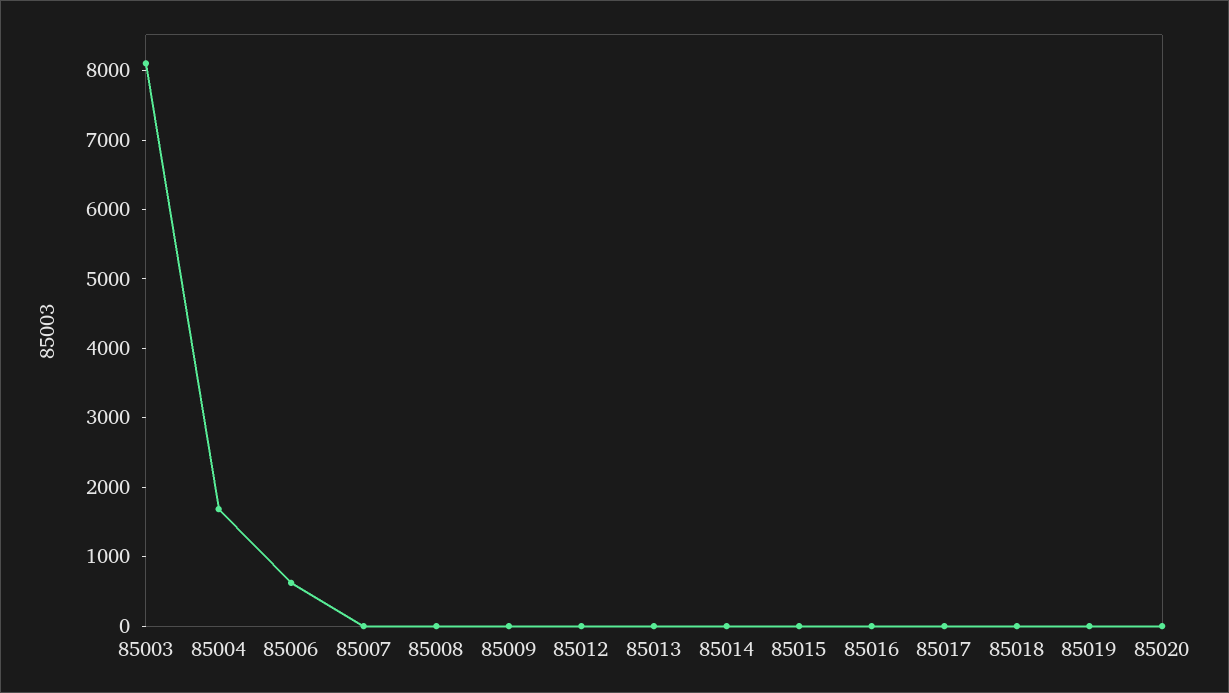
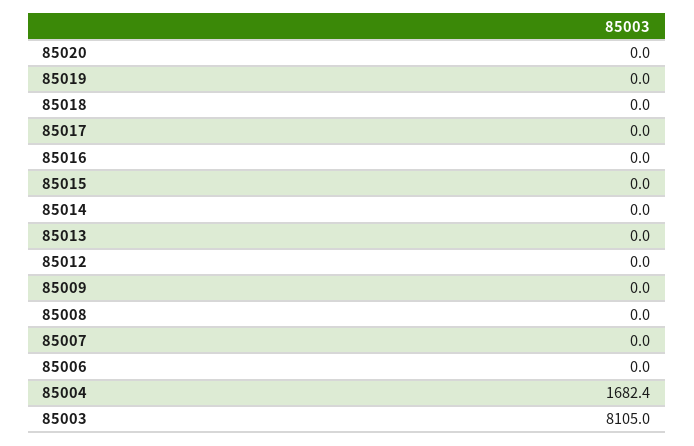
  {
    "85003": 8105,
    "85004": 1682.4,
-   "85006": 600,
+   "85006": 0,
    "85007": 0,
    "85008": 0,
    "85009": 0,
    "85012": 0,
    "85013": 0,
    "85014": 0,
    "85015": 0,
    "85016": 0,
    "85017": 0,
    "85018": 0,
    "85019": 0,
    "85020": 0
  }

